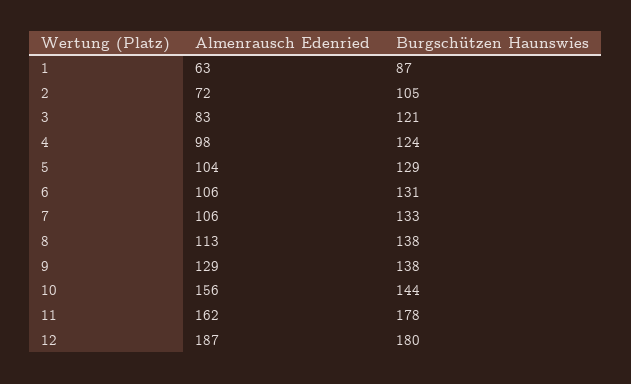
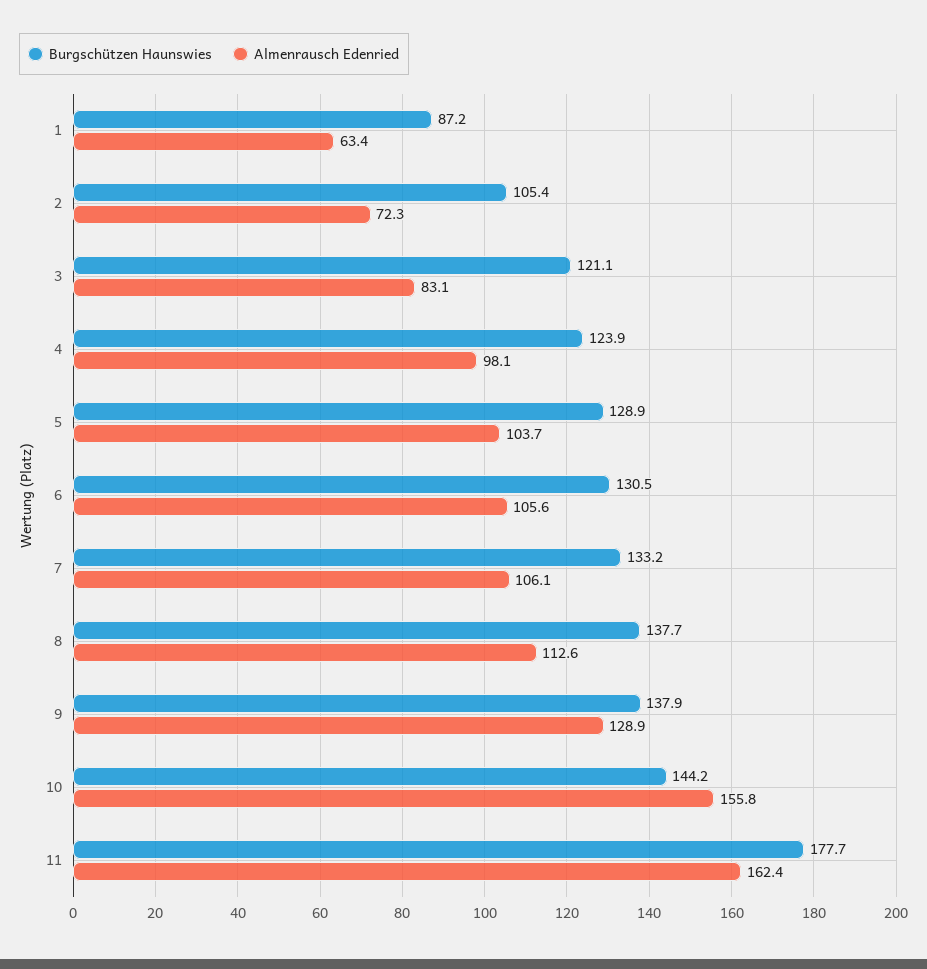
  {
    "Almenrausch Edenried": {
      "1": 63.4,
      "2": 72.3,
      "3": 83.1,
      "4": 98.1,
      "5": 103.7,
      "6": 105.6,
      "7": 106.1,
      "8": 112.6,
      "9": 128.9,
      "10": 155.8,
-     "11": 162.4,
+     "11": 162.4
-     "12": 187
    },
    "Burgschützen Haunswies": {
      "1": 87.2,
      "2": 105.4,
      "3": 121.1,
      "4": 123.9,
      "5": 128.9,
      "6": 130.5,
      "7": 133.2,
      "8": 137.7,
      "9": 137.9,
      "10": 144.2,
-     "11": 177.7,
+     "11": 177.7
-     "12": 180
    }
  }

